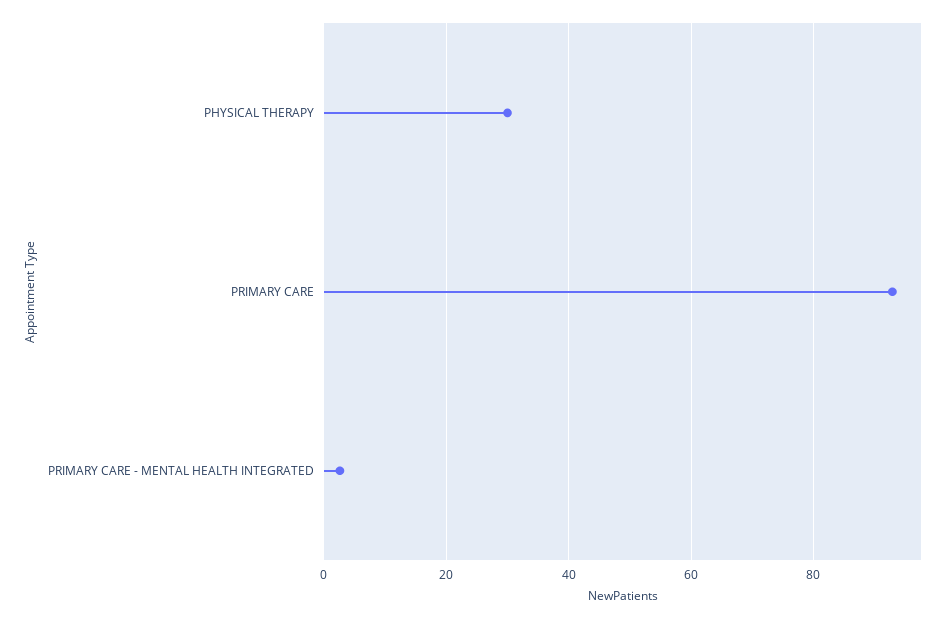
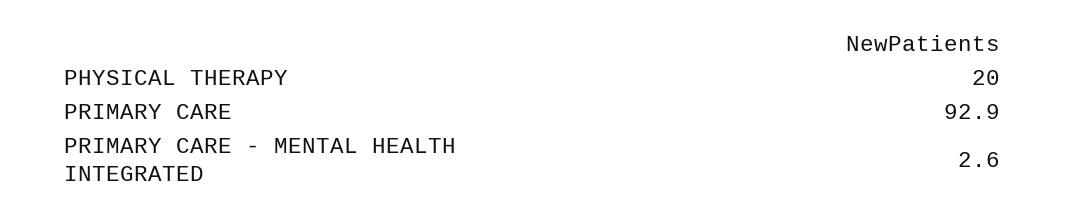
  {
-   "PHYSICAL THERAPY": 30,
+   "PHYSICAL THERAPY": 20,
    "PRIMARY CARE": 92.9,
    "PRIMARY CARE - MENTAL HEALTH INTEGRATED": 2.6
  }

